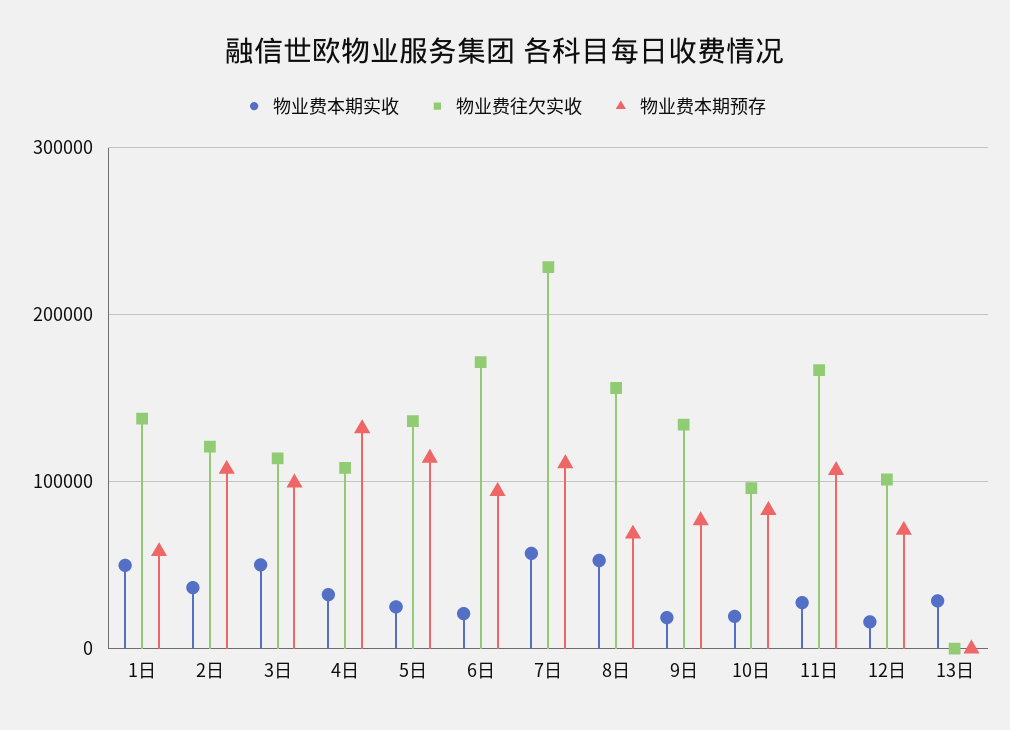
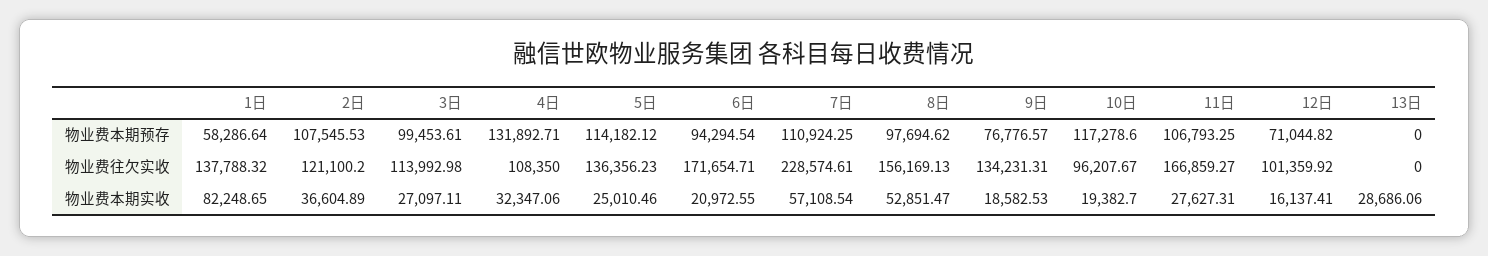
  {
    "物业费本期实收": {
-     "1日": 50000,
+     "1日": 82248.65,
      "2日": 36604.89,
-     "3日": 50000,
+     "3日": 27097.11,
      "4日": 32347.06,
      "5日": 25010.46,
      "6日": 20972.55,
      "7日": 57108.54,
      "8日": 52851.47,
      "9日": 18582.53,
      "10日": 19382.7,
      "11日": 27627.31,
      "12日": 16137.41,
      "13日": 28686.06
    },
    "物业费往欠实收": {
      "1日": 137788.32,
      "2日": 121100.2,
      "3日": 113992.98,
      "4日": 108350,
      "5日": 136356.23,
      "6日": 171654.71,
      "7日": 228574.61,
      "8日": 156169.13,
      "9日": 134231.31,
      "10日": 96207.67,
      "11日": 166859.27,
      "12日": 101359.92,
      "13日": 0
    },
    "物业费本期预存": {
      "1日": 58286.64,
      "2日": 107545.53,
      "3日": 99453.61,
      "4日": 131892.71,
      "5日": 114182.12,
      "6日": 94294.54,
      "7日": 110924.25,
-     "8日": 70000,
+     "8日": 97694.62,
      "9日": 76776.57,
-     "10日": 80000,
+     "10日": 117278.6,
      "11日": 106793.25,
      "12日": 71044.82,
      "13日": 0
    }
  }

